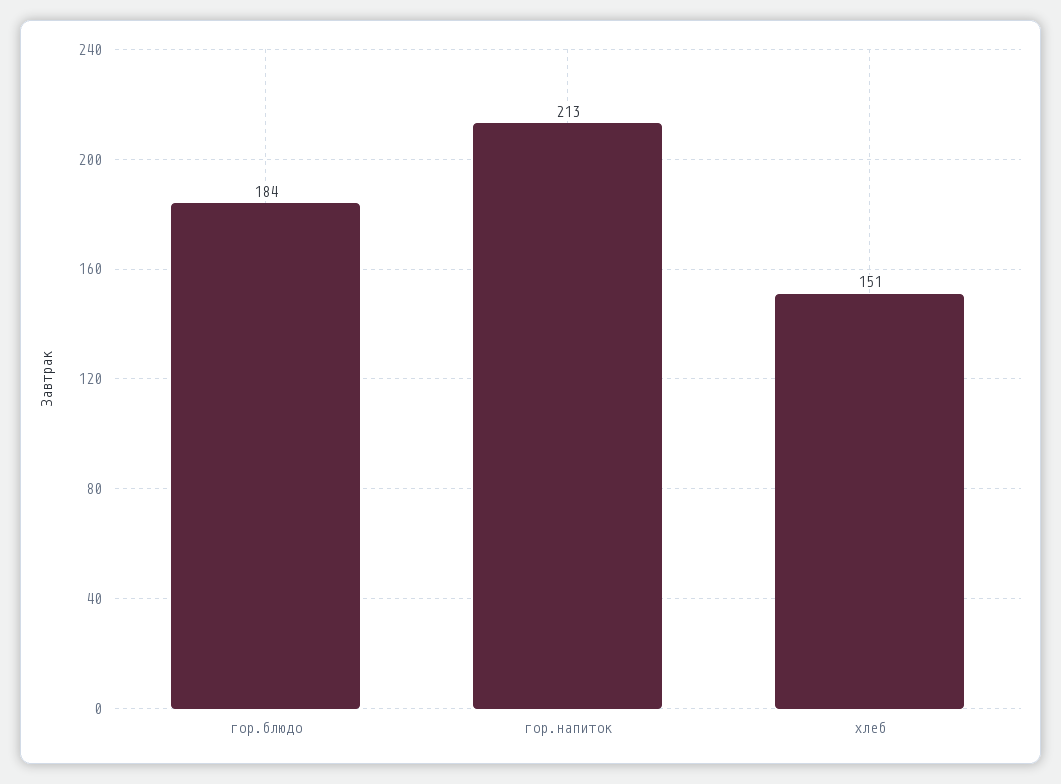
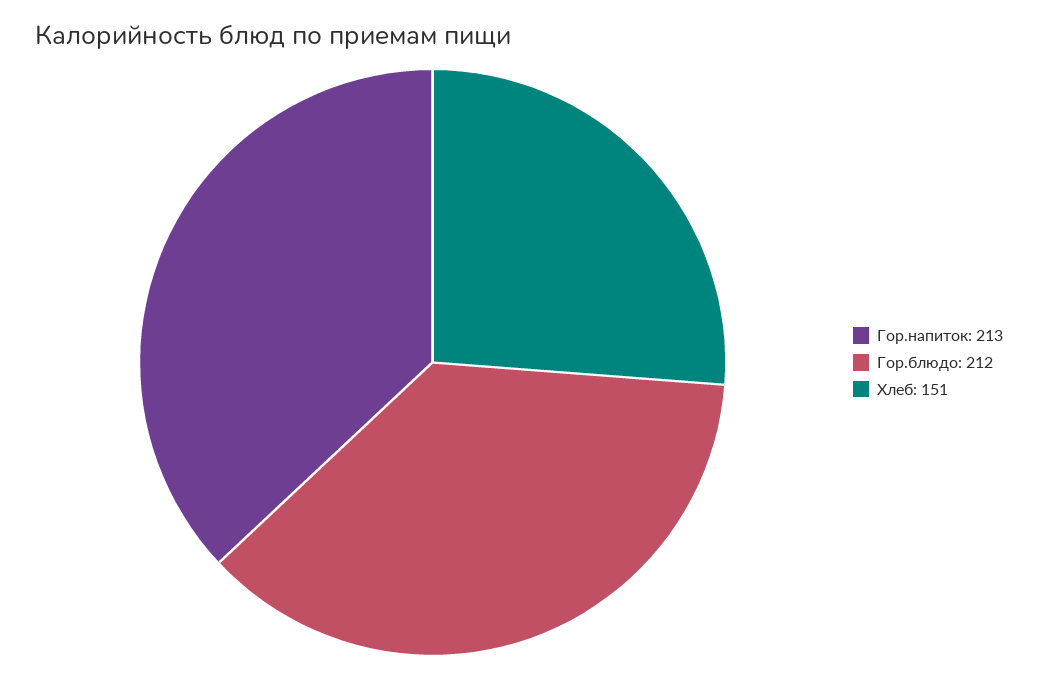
  {
-   "гор.блюдо": 184,
+   "гор.блюдо": 212,
    "гор.напиток": 213,
    "хлеб": 151
  }

